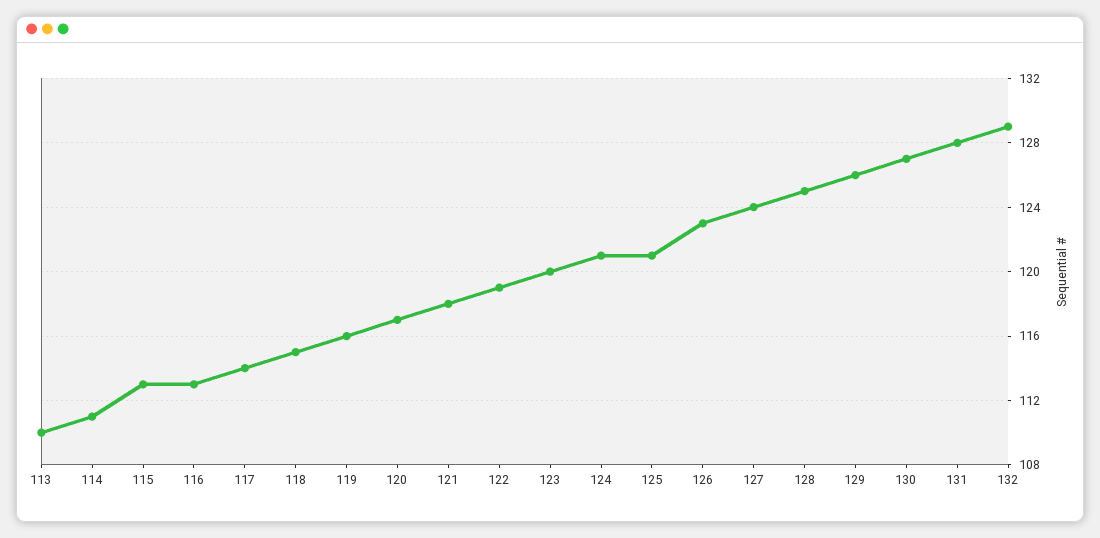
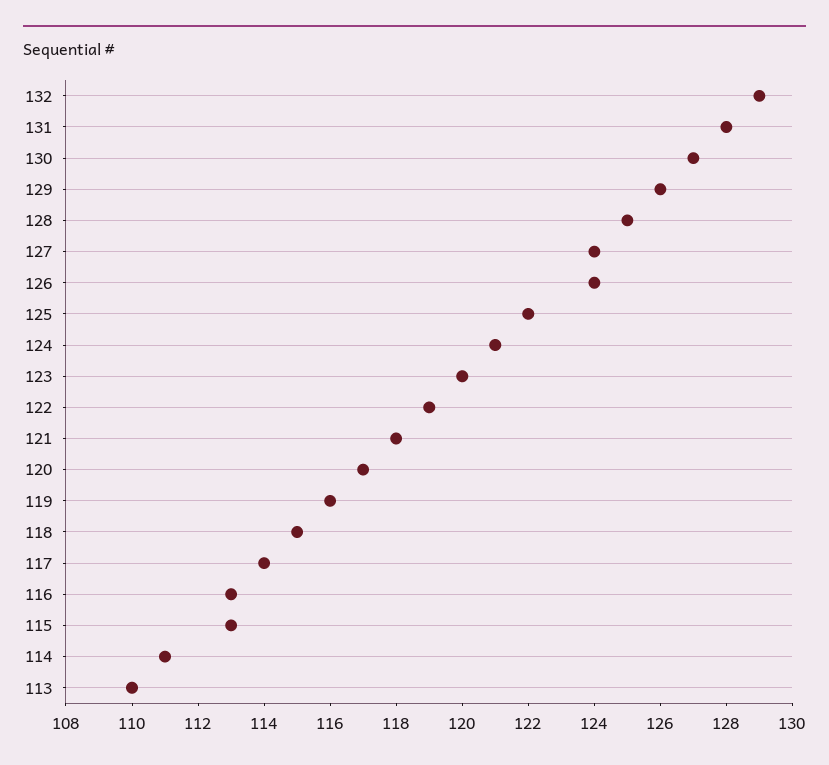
  {
    "113": 110,
    "114": 111,
    "115": 113,
    "116": 113,
    "117": 114,
    "118": 115,
    "119": 116,
    "120": 117,
    "121": 118,
    "122": 119,
    "123": 120,
    "124": 121,
-   "125": 121,
+   "125": 122,
-   "126": 123,
+   "126": 124,
    "127": 124,
    "128": 125,
    "129": 126,
    "130": 127,
    "131": 128,
    "132": 129
  }

